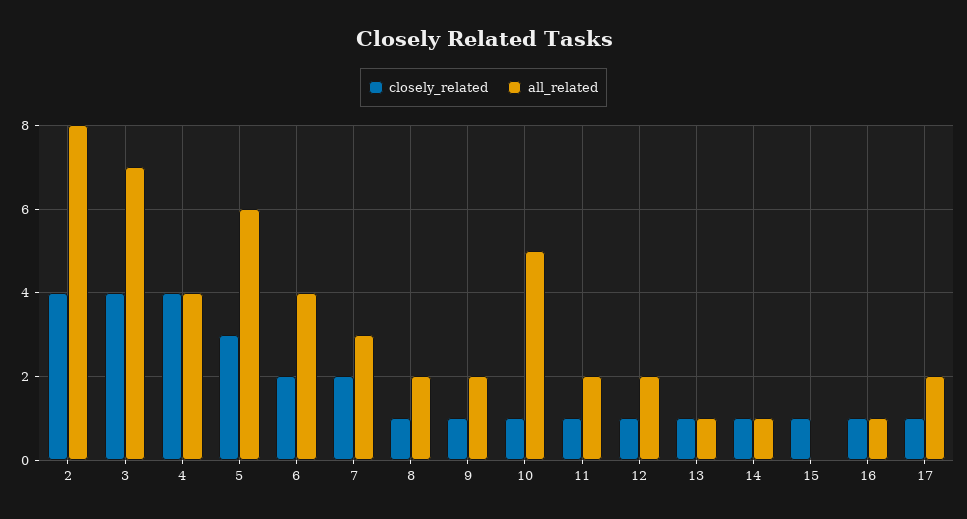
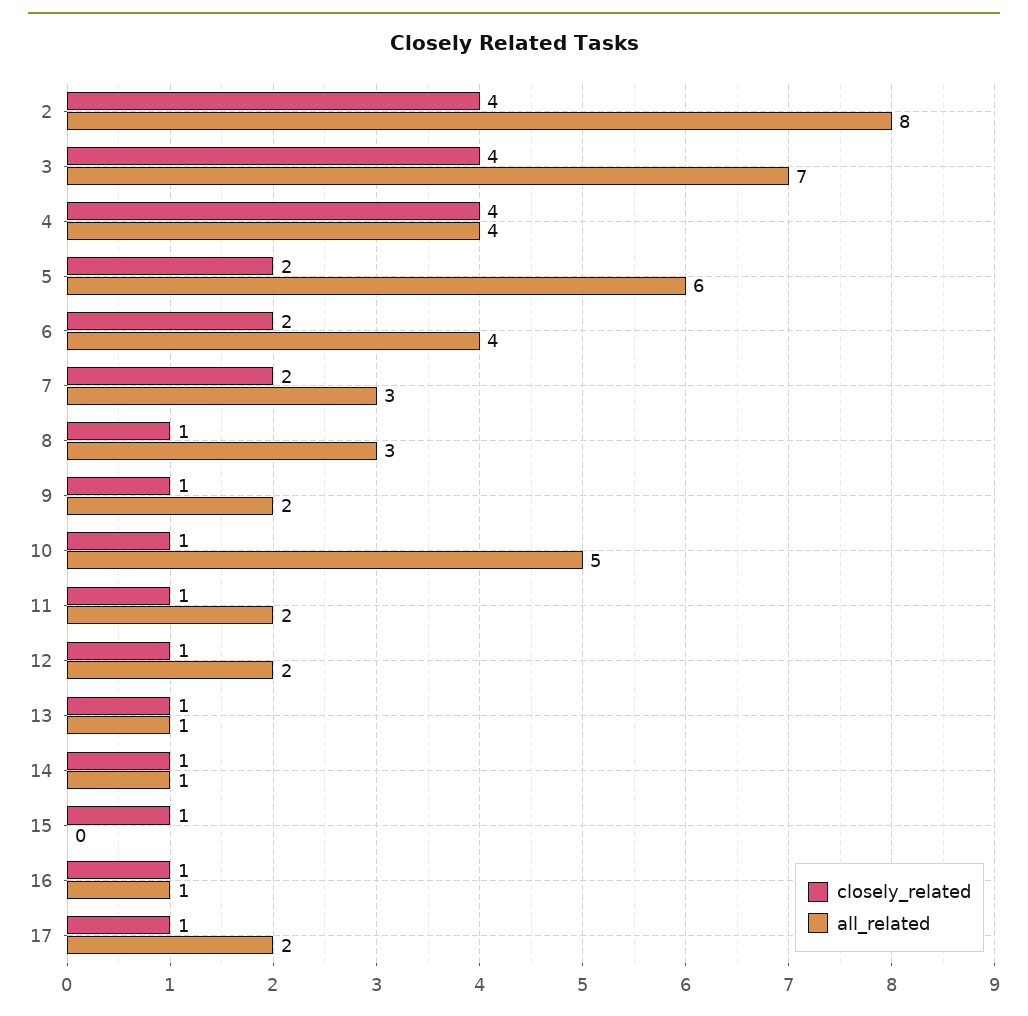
  {
    "closely_related": {
      "2": 4,
      "3": 4,
      "4": 4,
-     "5": 3,
+     "5": 2,
      "6": 2,
      "7": 2,
      "8": 1,
      "9": 1,
      "10": 1,
      "11": 1,
      "12": 1,
      "13": 1,
      "14": 1,
      "15": 1,
      "16": 1,
      "17": 1
    },
    "all_related": {
      "2": 8,
      "3": 7,
      "4": 4,
      "5": 6,
      "6": 4,
      "7": 3,
-     "8": 2,
+     "8": 3,
      "9": 2,
      "10": 5,
      "11": 2,
      "12": 2,
      "13": 1,
      "14": 1,
      "15": 0,
      "16": 1,
      "17": 2
    }
  }

